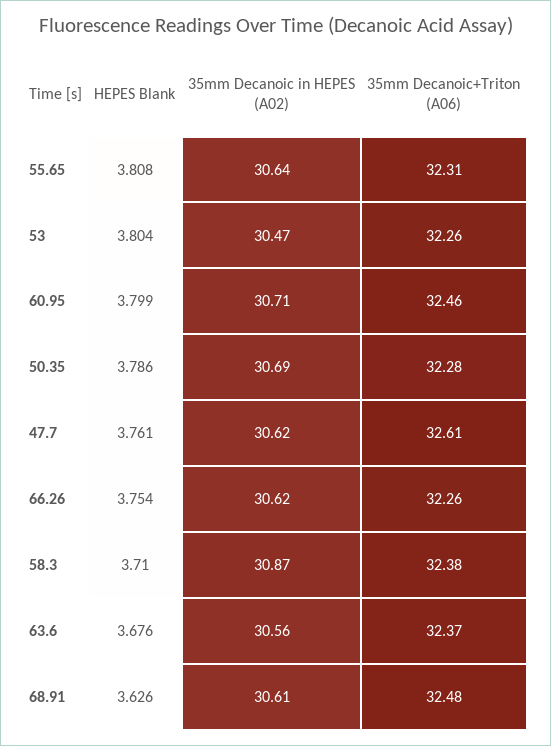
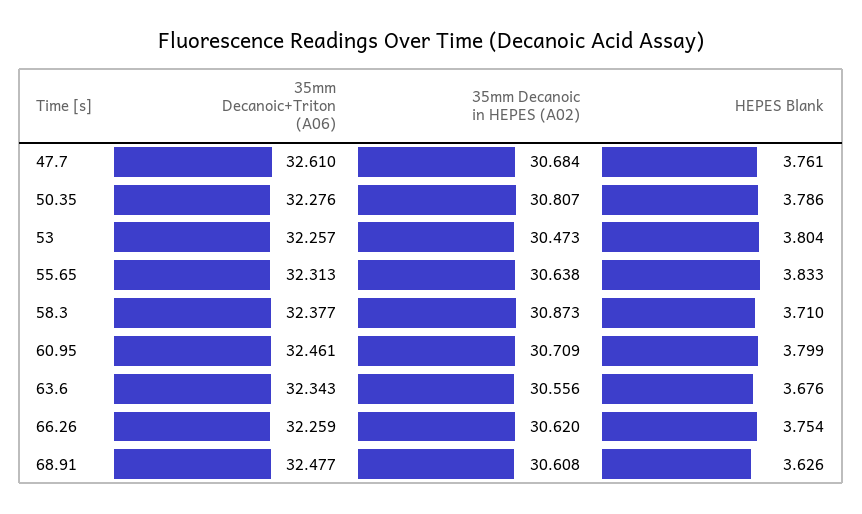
  {
    "HEPES Blank": {
-     "55.65": 3.808,
+     "55.65": 3.833,
      "53": 3.804,
      "60.95": 3.799,
      "50.35": 3.786,
      "47.7": 3.761,
      "66.26": 3.754,
      "58.3": 3.71,
      "63.6": 3.676,
      "68.91": 3.626
    },
    "35mm Decanoic in HEPES (A02)": {
      "55.65": 30.638,
      "53": 30.473,
      "60.95": 30.709,
-     "50.35": 30.69,
+     "50.35": 30.807,
-     "47.7": 30.62,
+     "47.7": 30.684,
      "66.26": 30.62,
      "58.3": 30.873,
      "63.6": 30.556,
      "68.91": 30.608
    },
    "35mm Decanoic+Triton (A06)": {
      "55.65": 32.313,
      "53": 32.257,
      "60.95": 32.461,
      "50.35": 32.276,
      "47.7": 32.61,
      "66.26": 32.259,
      "58.3": 32.377,
-     "63.6": 32.37,
+     "63.6": 32.343,
      "68.91": 32.477
    }
  }

